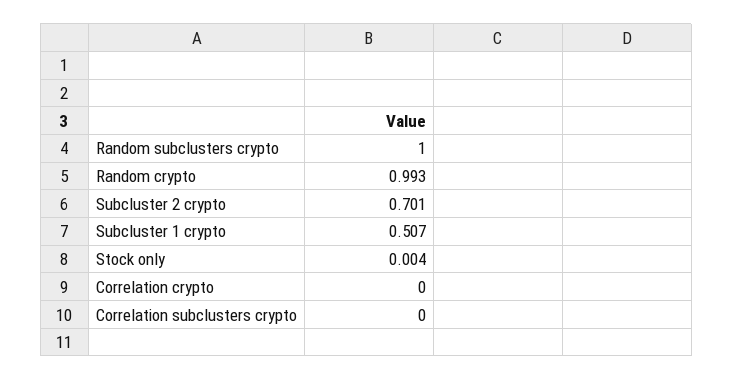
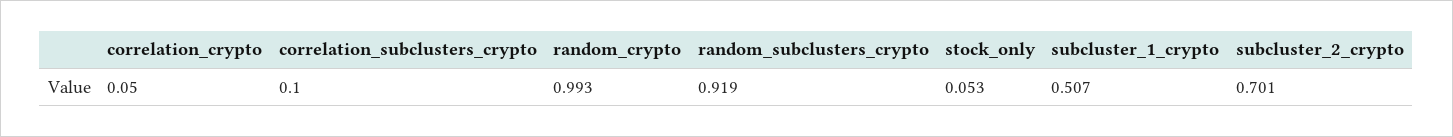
  {
-   "Random subclusters crypto": 1,
+   "Random subclusters crypto": 0.919,
    "Random crypto": 0.993,
    "Subcluster 2 crypto": 0.701,
    "Subcluster 1 crypto": 0.507,
-   "Stock only": 0.004,
+   "Stock only": 0.053,
-   "Correlation crypto": 0,
+   "Correlation crypto": 0.05,
-   "Correlation subclusters crypto": 0
+   "Correlation subclusters crypto": 0.1
  }

